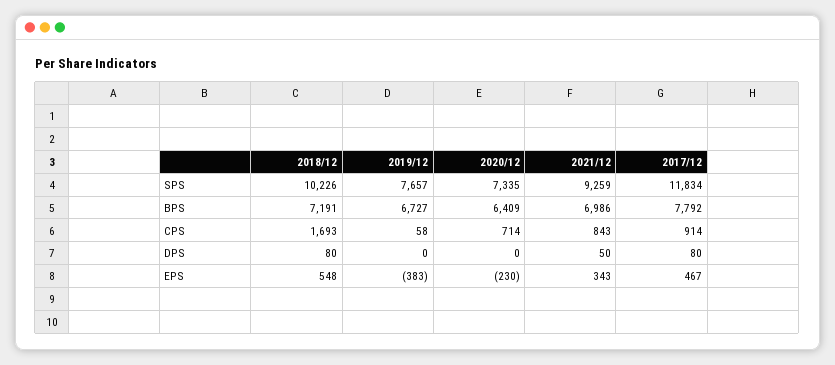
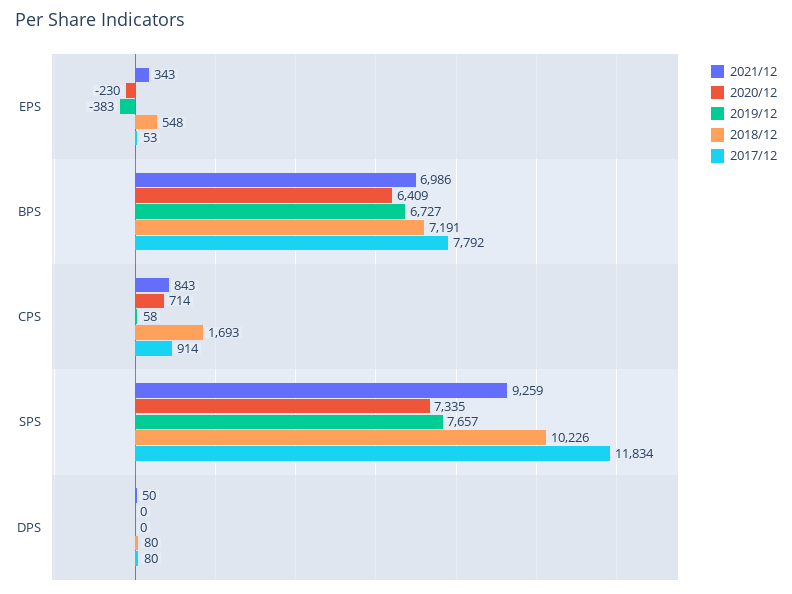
  {
    "2018/12": {
      "SPS": 10226,
      "BPS": 7191,
      "CPS": 1693,
      "DPS": 80,
      "EPS": 548
    },
    "2019/12": {
      "SPS": 7657,
      "BPS": 6727,
      "CPS": 58,
      "DPS": 0,
      "EPS": -383
    },
    "2020/12": {
      "SPS": 7335,
      "BPS": 6409,
      "CPS": 714,
      "DPS": 0,
      "EPS": -230
    },
    "2021/12": {
      "SPS": 9259,
      "BPS": 6986,
      "CPS": 843,
      "DPS": 50,
      "EPS": 343
    },
    "2017/12": {
      "SPS": 11834,
      "BPS": 7792,
      "CPS": 914,
      "DPS": 80,
-     "EPS": 467
+     "EPS": 53
    }
  }

